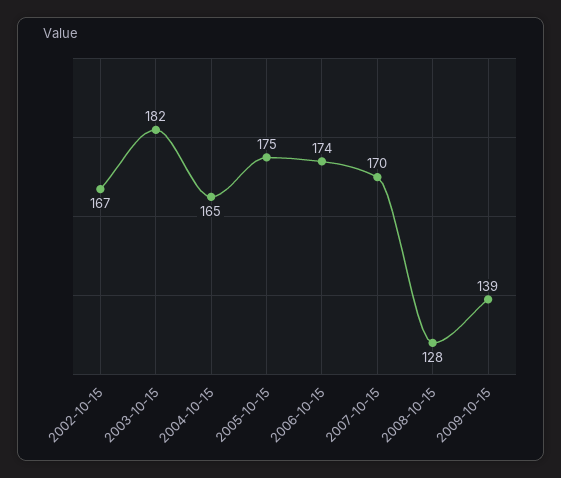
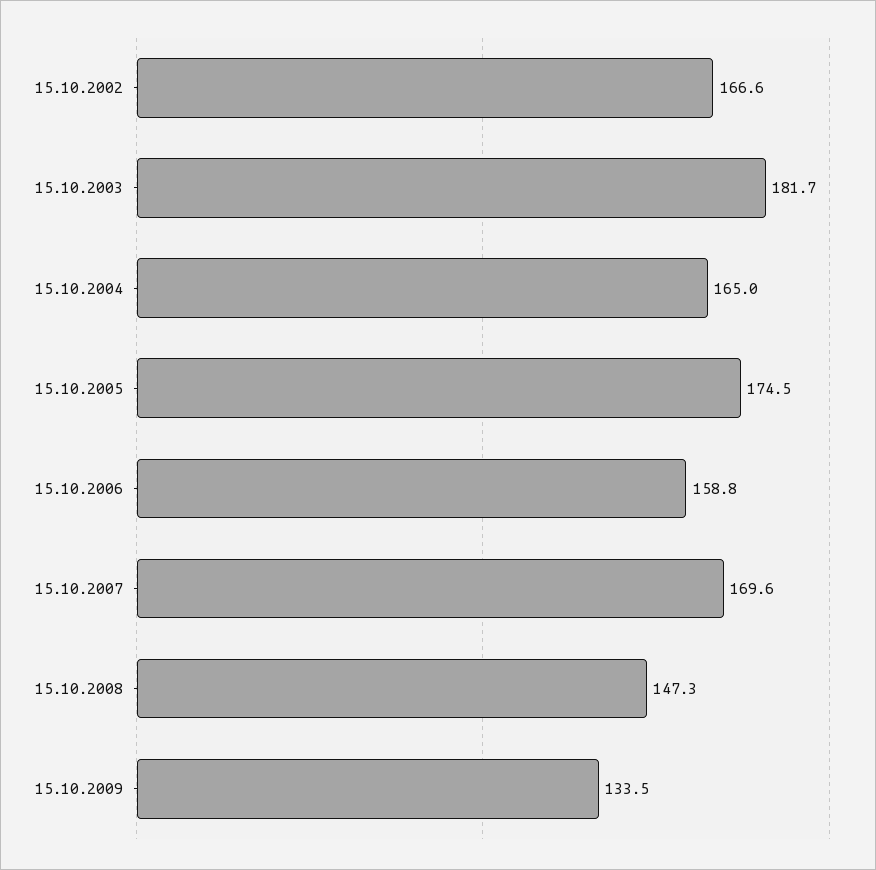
  {
    "2002-10-15": 166.6,
    "2003-10-15": 181.7,
    "2004-10-15": 165,
    "2005-10-15": 174.5,
-   "2006-10-15": 174,
+   "2006-10-15": 158.8,
    "2007-10-15": 169.6,
-   "2008-10-15": 128,
+   "2008-10-15": 147.3,
-   "2009-10-15": 139
+   "2009-10-15": 133.5
  }

